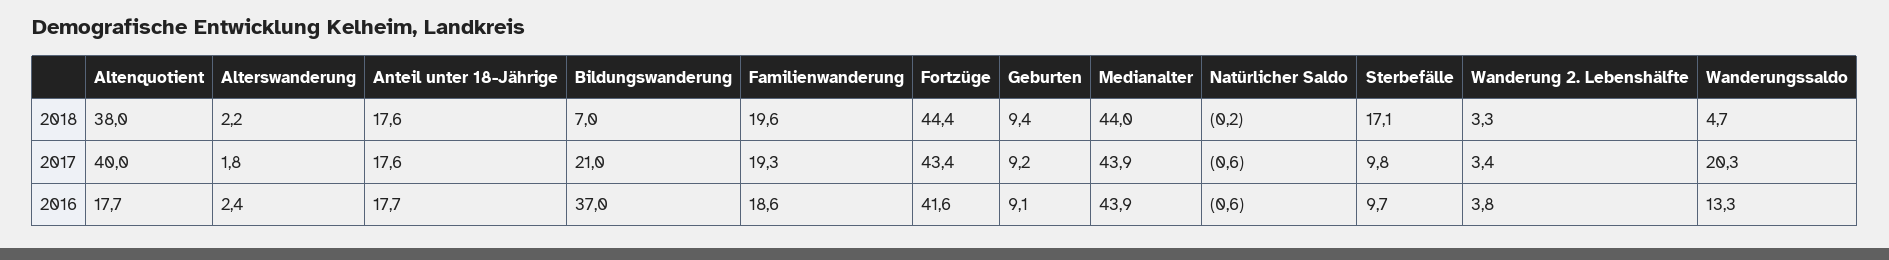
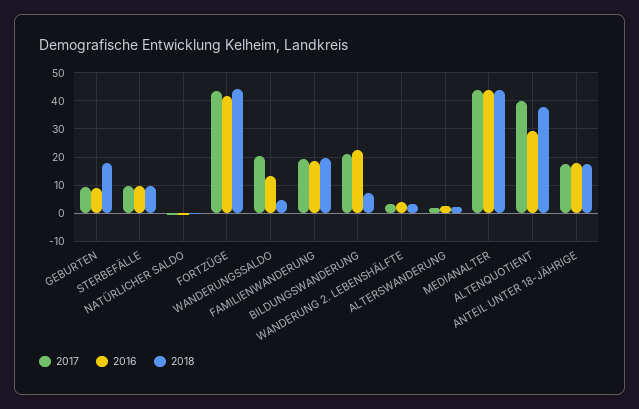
  {
    "2018": {
      "Altenquotient": 38,
      "Alterswanderung": 2.2,
      "Anteil unter 18-Jährige": 17.6,
      "Bildungswanderung": 7,
      "Familienwanderung": 19.6,
      "Fortzüge": 44.4,
-     "Geburten": 9.4,
+     "Geburten": 17.5,
      "Medianalter": 44,
      "Natürlicher Saldo": -0.2,
-     "Sterbefälle": 17.1,
+     "Sterbefälle": 10,
      "Wanderung 2. Lebenshälfte": 3.3,
      "Wanderungssaldo": 4.7
    },
    "2017": {
      "Altenquotient": 40,
      "Alterswanderung": 1.8,
      "Anteil unter 18-Jährige": 17.6,
      "Bildungswanderung": 21,
      "Familienwanderung": 19.3,
      "Fortzüge": 43.4,
      "Geburten": 9.2,
      "Medianalter": 43.9,
      "Natürlicher Saldo": -0.6,
      "Sterbefälle": 9.8,
      "Wanderung 2. Lebenshälfte": 3.4,
      "Wanderungssaldo": 20.3
    },
    "2016": {
-     "Altenquotient": 17.7,
+     "Altenquotient": 30,
      "Alterswanderung": 2.4,
      "Anteil unter 18-Jährige": 17.7,
-     "Bildungswanderung": 37,
+     "Bildungswanderung": 22.5,
      "Familienwanderung": 18.6,
      "Fortzüge": 41.6,
      "Geburten": 9.1,
      "Medianalter": 43.9,
      "Natürlicher Saldo": -0.6,
      "Sterbefälle": 9.7,
      "Wanderung 2. Lebenshälfte": 3.8,
      "Wanderungssaldo": 13.3
    }
  }

